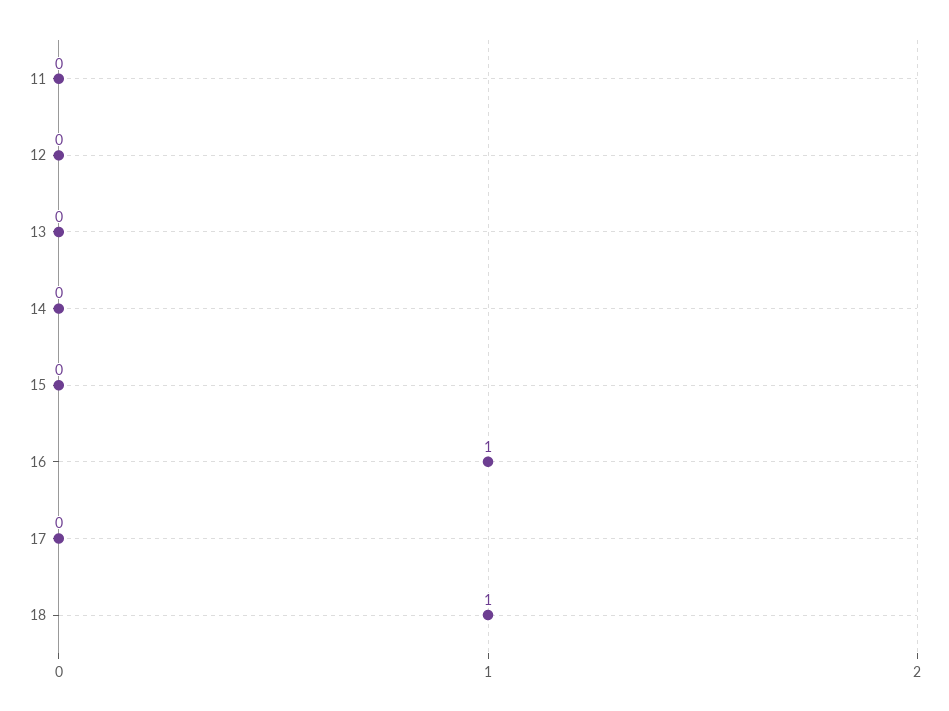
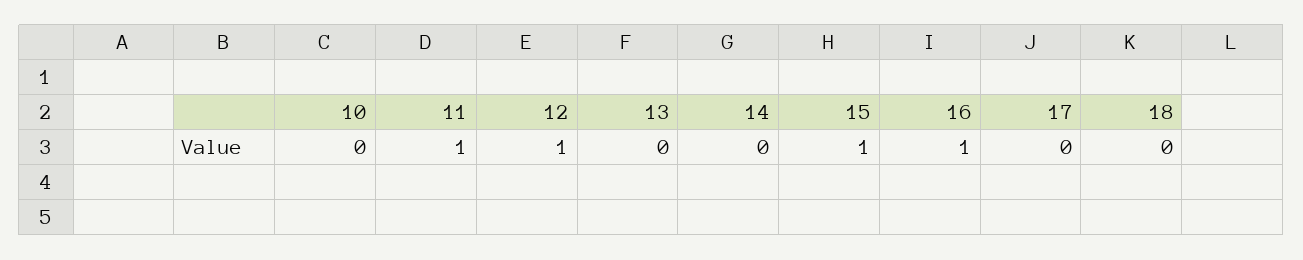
  {
-   "11": 0,
+   "11": 1,
-   "12": 0,
+   "12": 1,
    "13": 0,
    "14": 0,
-   "15": 0,
+   "15": 1,
    "16": 1,
    "17": 0,
-   "18": 1
+   "18": 0,
+   "10": 0
  }

